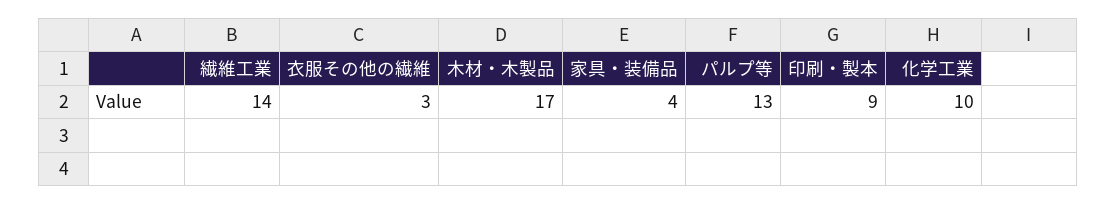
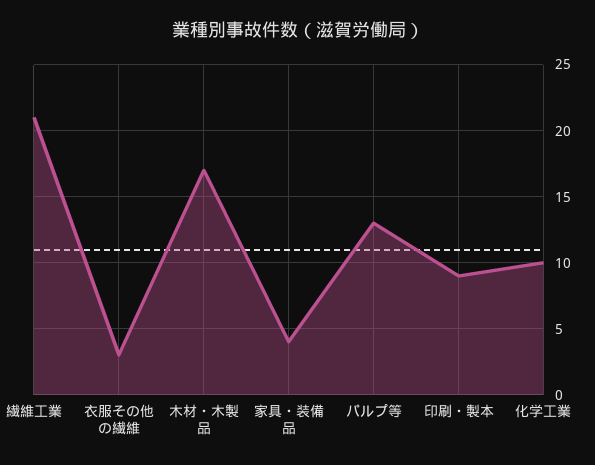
  {
-   "繊維工業": 14,
+   "繊維工業": 21,
    "衣服その他の繊維": 3,
    "木材・木製品": 17,
    "家具・装備品": 4,
    "パルプ等": 13,
    "印刷・製本": 9,
    "化学工業": 10
  }

